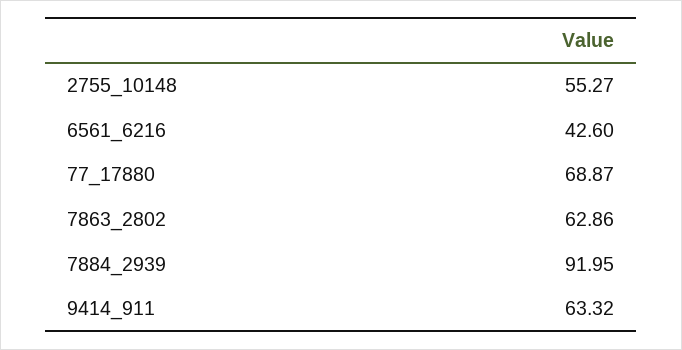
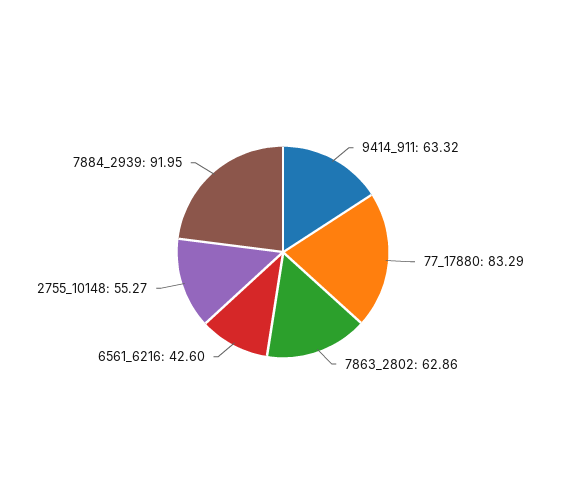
  {
    "2755_10148": 55.27,
    "6561_6216": 42.6,
-   "77_17880": 68.87,
+   "77_17880": 83.29,
    "7863_2802": 62.86,
    "7884_2939": 91.95,
    "9414_911": 63.32
  }

